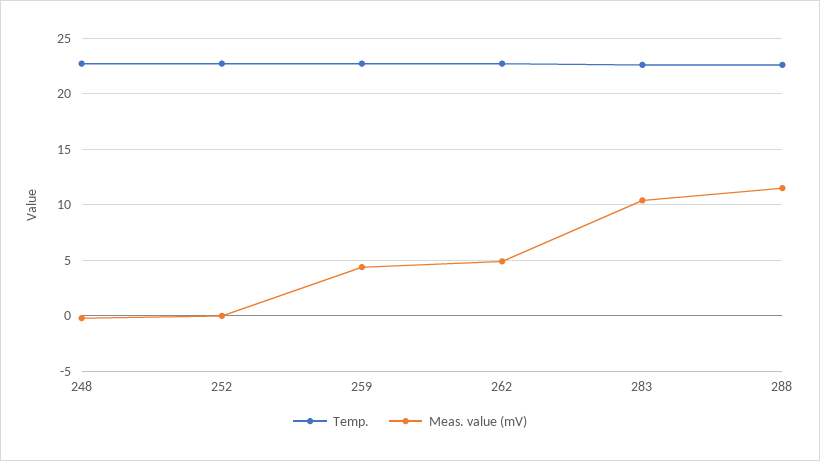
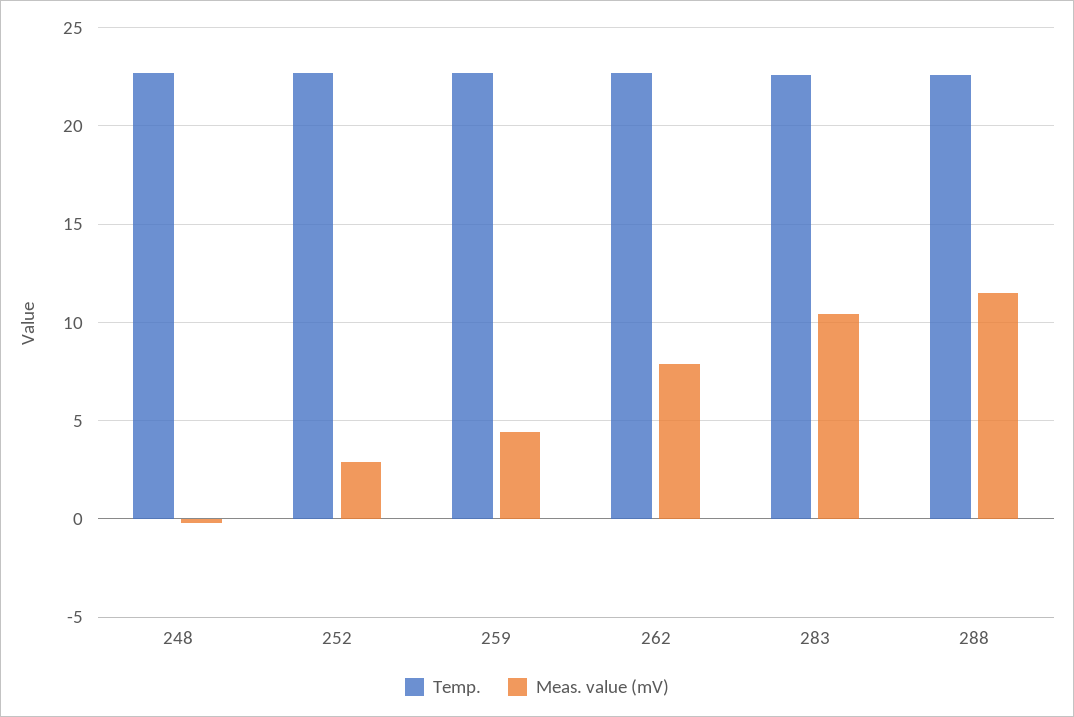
  {
    "Temp.": {
      "248": 22.5,
      "252": 22.5,
      "259": 22.5,
      "262": 22.5,
      "283": 22.5,
      "288": 22.5
    },
    "Meas. value (mV)": {
      "248": 0,
-     "252": 0,
+     "252": 3,
      "259": 4.5,
-     "262": 5,
+     "262": 8,
      "283": 10.5,
      "288": 11.5
    }
  }

